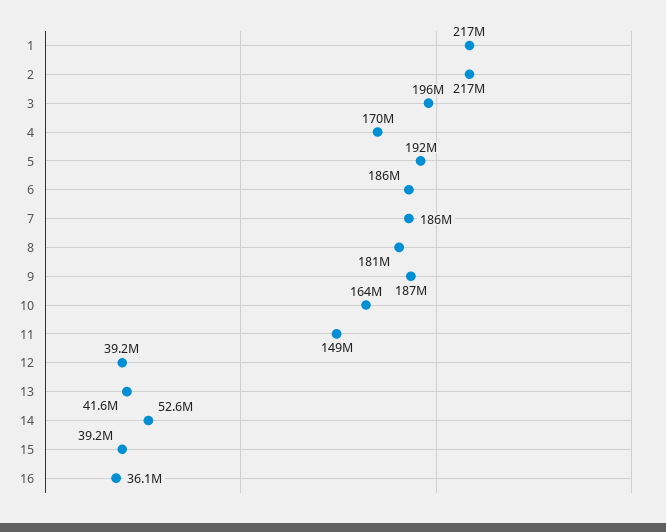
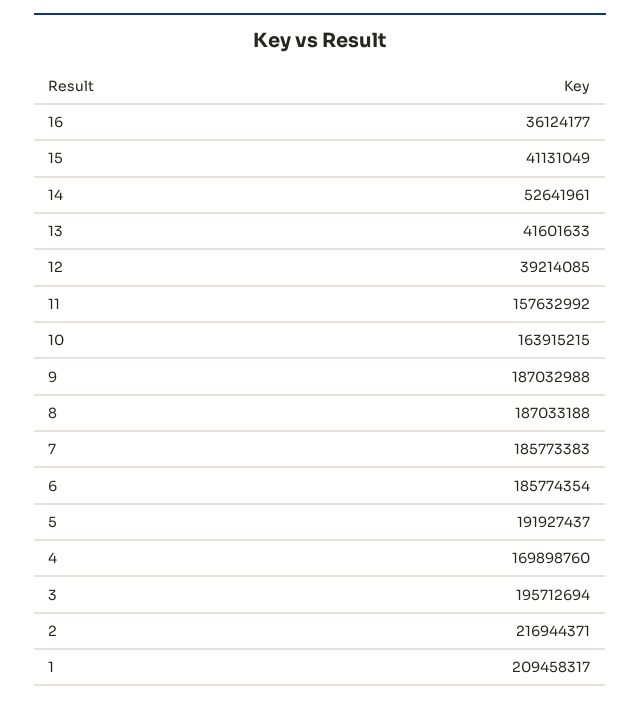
  {
-   "1": 217000000,
+   "1": 209458317,
    "2": 216944371,
    "3": 195712694,
    "4": 169898760,
    "5": 191927437,
    "6": 185774354,
    "7": 185773383,
-   "8": 181000000,
+   "8": 187033188,
    "9": 187032988,
    "10": 163915215,
-   "11": 149000000,
+   "11": 157632992,
    "12": 39214085,
    "13": 41601633,
    "14": 52641961,
-   "15": 39200000,
+   "15": 41131049,
    "16": 36124177
  }

